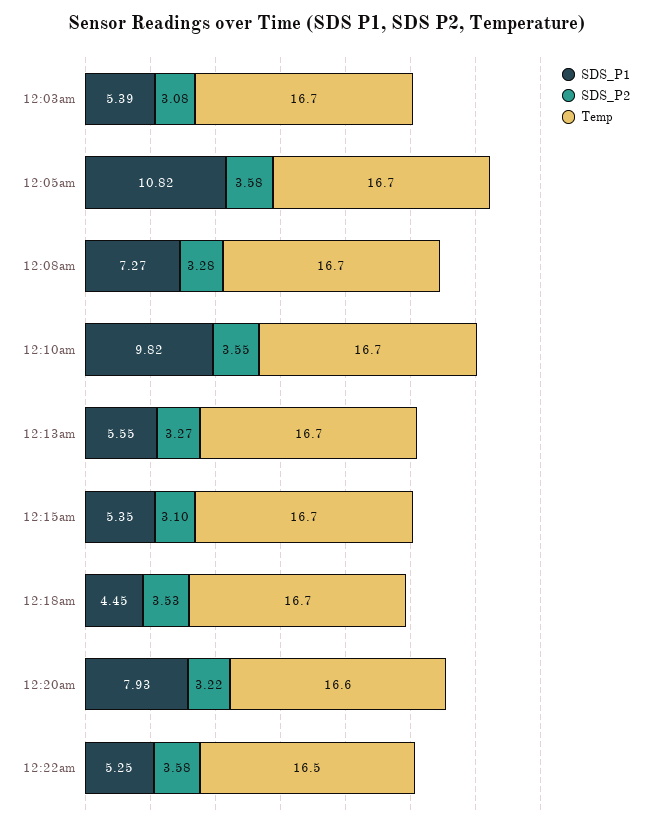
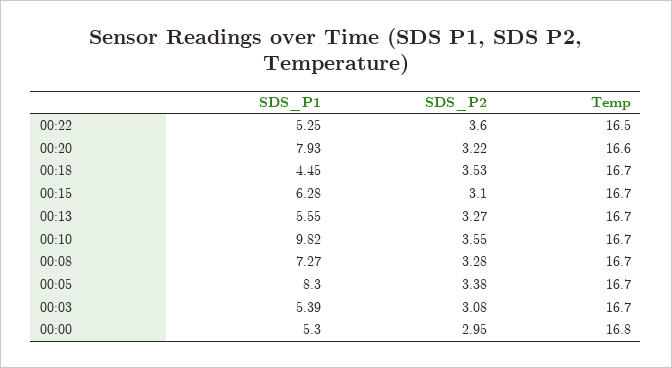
  {
    "SDS_P1": {
      "12:03am": 5.39,
-     "12:05am": 10.82,
+     "12:05am": 8.3,
      "12:08am": 7.27,
      "12:10am": 9.82,
      "12:13am": 5.55,
-     "12:15am": 5.35,
+     "12:15am": 6.28,
      "12:18am": 4.45,
      "12:20am": 7.93,
-     "12:22am": 5.25
+     "12:22am": 5.25,
+     "00:00": 5.3
    },
    "SDS_P2": {
      "12:03am": 3.08,
-     "12:05am": 3.58,
+     "12:05am": 3.38,
      "12:08am": 3.28,
      "12:10am": 3.55,
      "12:13am": 3.27,
      "12:15am": 3.1,
      "12:18am": 3.53,
      "12:20am": 3.22,
-     "12:22am": 3.58
+     "12:22am": 3.6,
+     "00:00": 2.95
    },
    "Temp": {
      "12:03am": 16.7,
      "12:05am": 16.7,
      "12:08am": 16.7,
      "12:10am": 16.7,
      "12:13am": 16.7,
      "12:15am": 16.7,
      "12:18am": 16.7,
      "12:20am": 16.6,
-     "12:22am": 16.5
+     "12:22am": 16.5,
+     "00:00": 16.8
    }
  }

